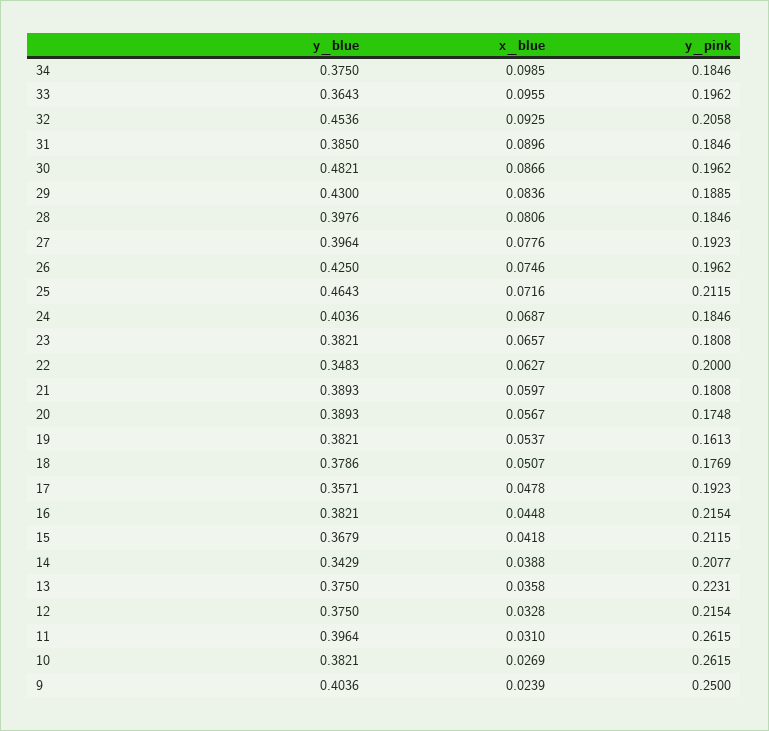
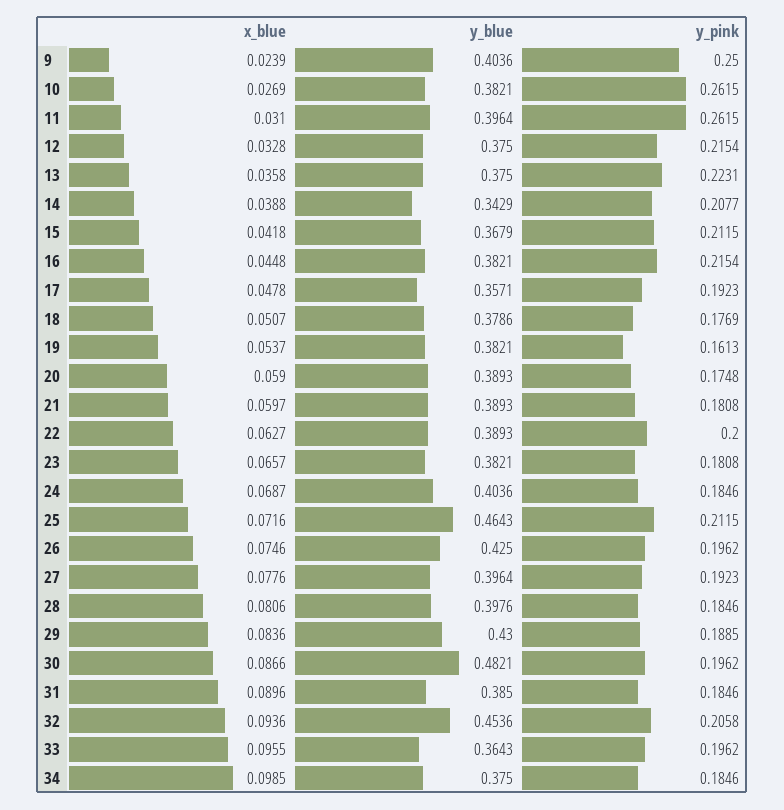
  {
    "y_blue": {
      "34": 0.375,
      "33": 0.3643,
      "32": 0.4536,
      "31": 0.385,
      "30": 0.4821,
      "29": 0.43,
      "28": 0.3976,
      "27": 0.3964,
      "26": 0.425,
      "25": 0.4643,
      "24": 0.4036,
      "23": 0.3821,
-     "22": 0.3483,
+     "22": 0.3893,
      "21": 0.3893,
      "20": 0.3893,
      "19": 0.3821,
      "18": 0.3786,
      "17": 0.3571,
      "16": 0.3821,
      "15": 0.3679,
      "14": 0.3429,
      "13": 0.375,
      "12": 0.375,
      "11": 0.3964,
      "10": 0.3821,
      "9": 0.4036
    },
    "x_blue": {
      "34": 0.0985,
      "33": 0.0955,
-     "32": 0.0925,
+     "32": 0.0936,
      "31": 0.0896,
      "30": 0.0866,
      "29": 0.0836,
      "28": 0.0806,
      "27": 0.0776,
      "26": 0.0746,
      "25": 0.0716,
      "24": 0.0687,
      "23": 0.0657,
      "22": 0.0627,
      "21": 0.0597,
-     "20": 0.0567,
+     "20": 0.059,
      "19": 0.0537,
      "18": 0.0507,
      "17": 0.0478,
      "16": 0.0448,
      "15": 0.0418,
      "14": 0.0388,
      "13": 0.0358,
      "12": 0.0328,
      "11": 0.031,
      "10": 0.0269,
      "9": 0.0239
    },
    "y_pink": {
      "34": 0.1846,
      "33": 0.1962,
      "32": 0.2058,
      "31": 0.1846,
      "30": 0.1962,
      "29": 0.1885,
      "28": 0.1846,
      "27": 0.1923,
      "26": 0.1962,
      "25": 0.2115,
      "24": 0.1846,
      "23": 0.1808,
      "22": 0.2,
      "21": 0.1808,
      "20": 0.1748,
      "19": 0.1613,
      "18": 0.1769,
      "17": 0.1923,
      "16": 0.2154,
      "15": 0.2115,
      "14": 0.2077,
      "13": 0.2231,
      "12": 0.2154,
      "11": 0.2615,
      "10": 0.2615,
      "9": 0.25
    }
  }

